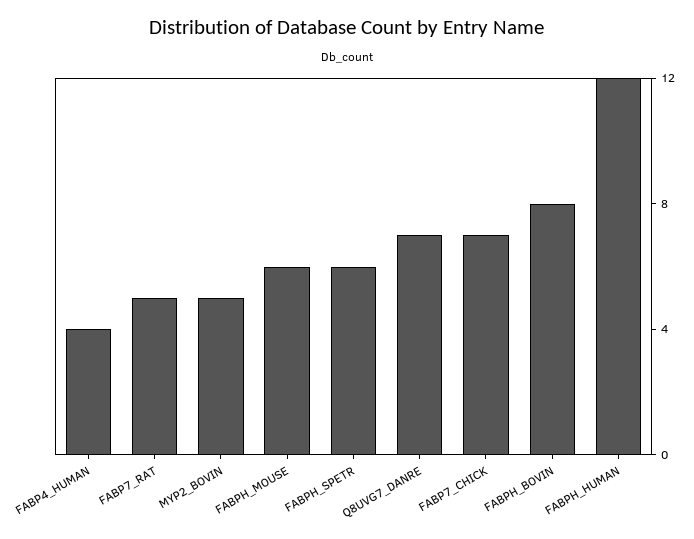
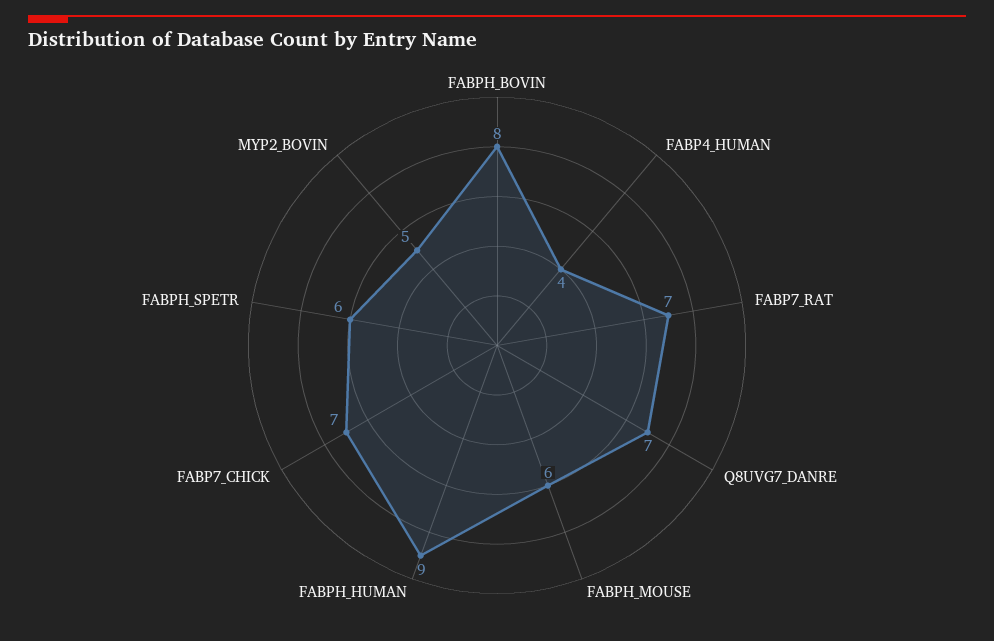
  {
    "FABP4_HUMAN": 4,
-   "FABP7_RAT": 5,
+   "FABP7_RAT": 7,
    "MYP2_BOVIN": 5,
    "FABPH_MOUSE": 6,
    "FABPH_SPETR": 6,
    "Q8UVG7_DANRE": 7,
    "FABP7_CHICK": 7,
    "FABPH_BOVIN": 8,
-   "FABPH_HUMAN": 12
+   "FABPH_HUMAN": 9
  }

